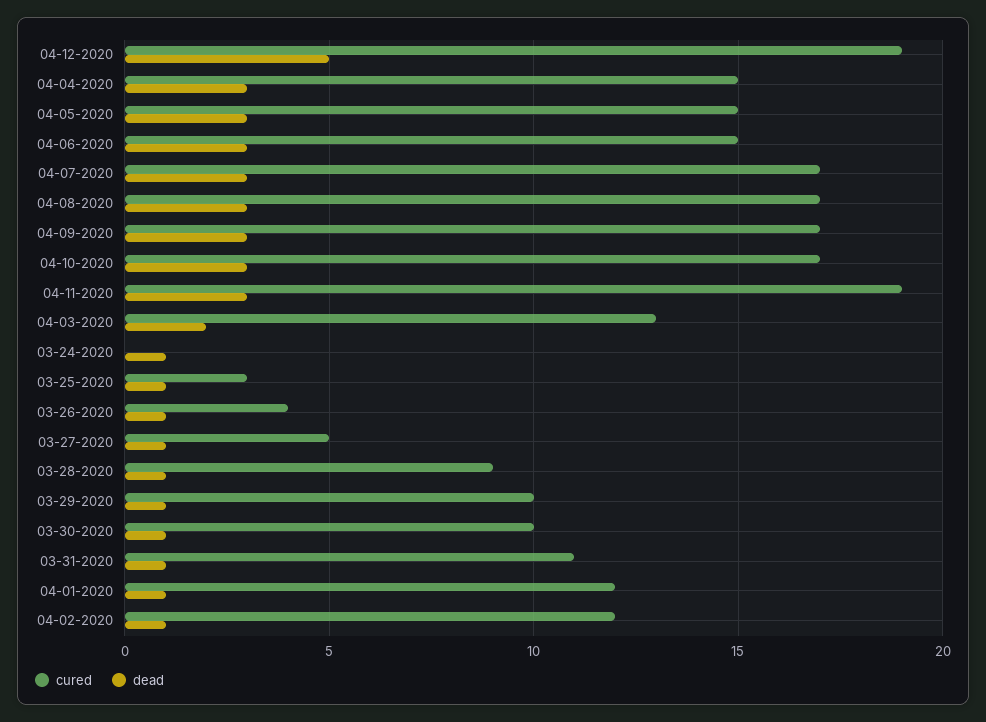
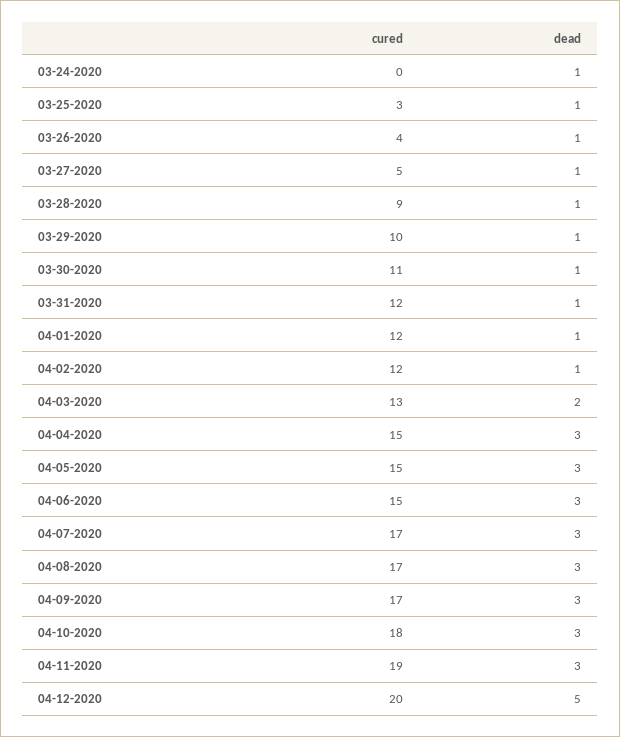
  {
    "cured": {
-     "04-12-2020": 19,
+     "04-12-2020": 20,
      "04-04-2020": 15,
      "04-05-2020": 15,
      "04-06-2020": 15,
      "04-07-2020": 17,
      "04-08-2020": 17,
      "04-09-2020": 17,
-     "04-10-2020": 17,
+     "04-10-2020": 18,
      "04-11-2020": 19,
      "04-03-2020": 13,
      "03-24-2020": 0,
      "03-25-2020": 3,
      "03-26-2020": 4,
      "03-27-2020": 5,
      "03-28-2020": 9,
      "03-29-2020": 10,
-     "03-30-2020": 10,
+     "03-30-2020": 11,
-     "03-31-2020": 11,
+     "03-31-2020": 12,
      "04-01-2020": 12,
      "04-02-2020": 12
    },
    "dead": {
      "04-12-2020": 5,
      "04-04-2020": 3,
      "04-05-2020": 3,
      "04-06-2020": 3,
      "04-07-2020": 3,
      "04-08-2020": 3,
      "04-09-2020": 3,
      "04-10-2020": 3,
      "04-11-2020": 3,
      "04-03-2020": 2,
      "03-24-2020": 1,
      "03-25-2020": 1,
      "03-26-2020": 1,
      "03-27-2020": 1,
      "03-28-2020": 1,
      "03-29-2020": 1,
      "03-30-2020": 1,
      "03-31-2020": 1,
      "04-01-2020": 1,
      "04-02-2020": 1
    }
  }

